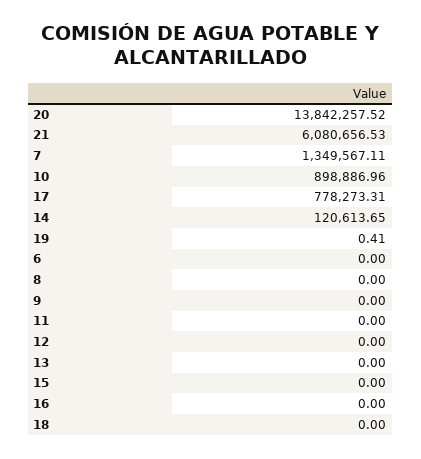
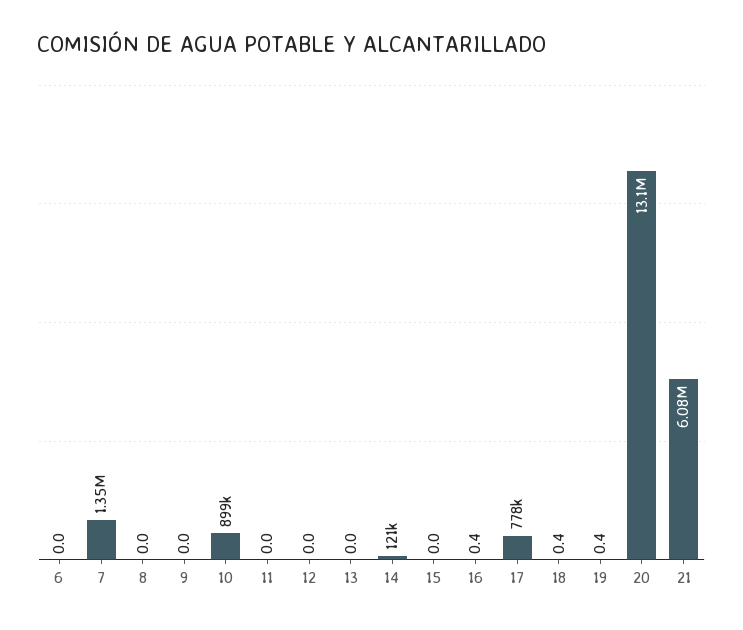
  {
-   "20": 13842257.52,
+   "20": 13100000,
    "21": 6080656.53,
    "7": 1349567.11,
    "10": 898886.96,
    "17": 778273.31,
    "14": 120613.65,
    "19": 0.41,
    "6": 0,
    "8": 0,
    "9": 0,
    "11": 0,
    "12": 0,
    "13": 0,
    "15": 0,
-   "16": 0,
+   "16": 0.4,
-   "18": 0
+   "18": 0.4
  }

